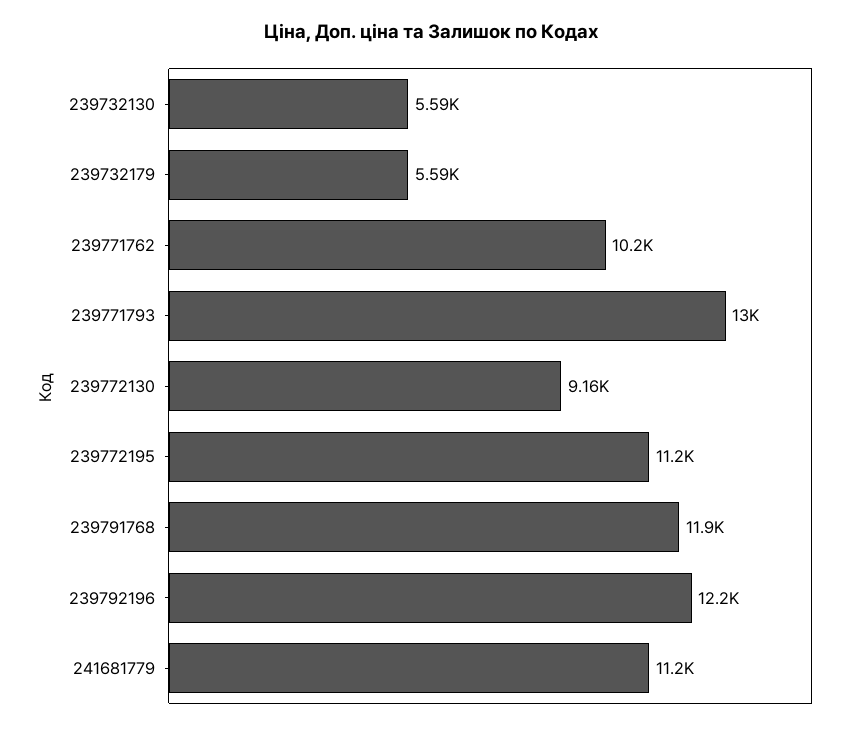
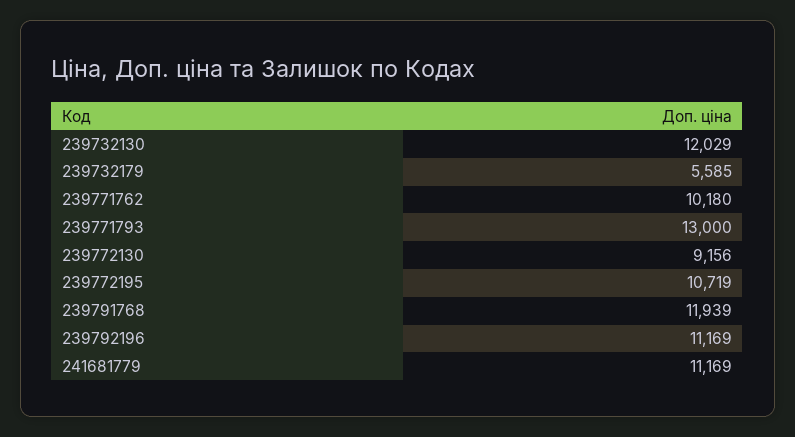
  {
-   "239732130": 5590,
+   "239732130": 12029,
    "239732179": 5585,
    "239771762": 10180,
    "239771793": 13000,
    "239772130": 9156,
-   "239772195": 11200,
+   "239772195": 10719,
    "239791768": 11939,
-   "239792196": 12200,
+   "239792196": 11169,
    "241681779": 11169
  }

